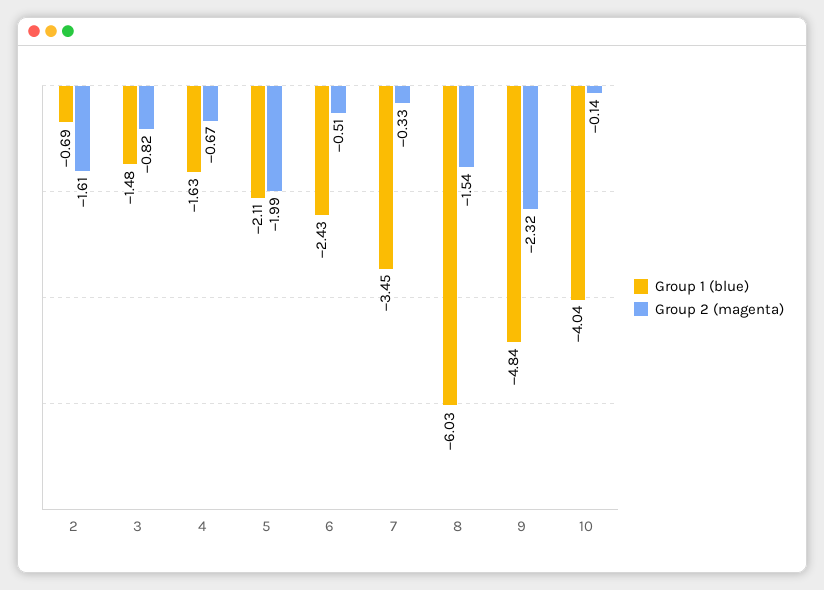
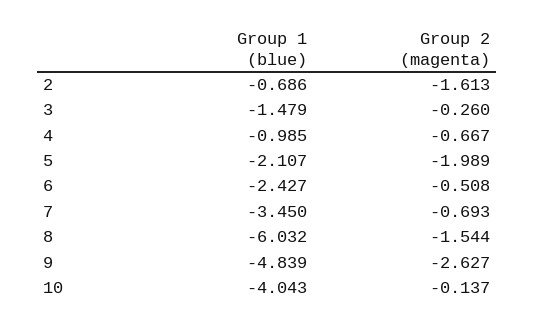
  {
    "Group 1 (blue)": {
      "2": -0.686,
      "3": -1.479,
-     "4": -1.63,
+     "4": -0.985,
      "5": -2.107,
      "6": -2.427,
      "7": -3.45,
      "8": -6.032,
      "9": -4.839,
      "10": -4.043
    },
    "Group 2 (magenta)": {
      "2": -1.613,
-     "3": -0.82,
+     "3": -0.26,
      "4": -0.667,
      "5": -1.989,
      "6": -0.508,
-     "7": -0.33,
+     "7": -0.693,
      "8": -1.544,
-     "9": -2.32,
+     "9": -2.627,
      "10": -0.137
    }
  }

